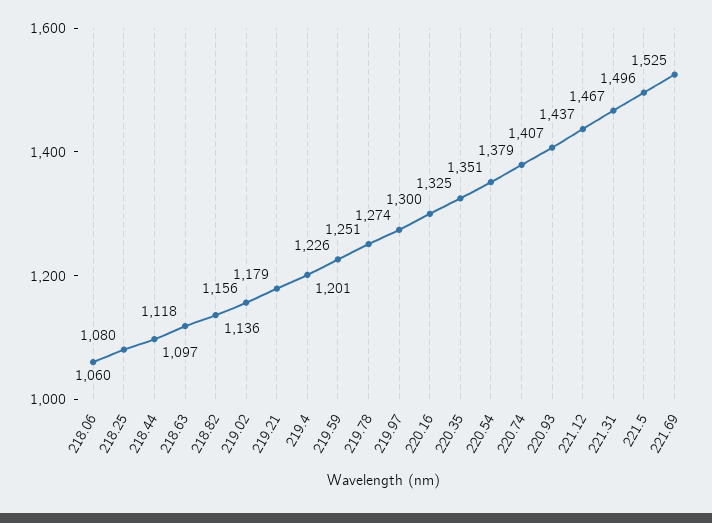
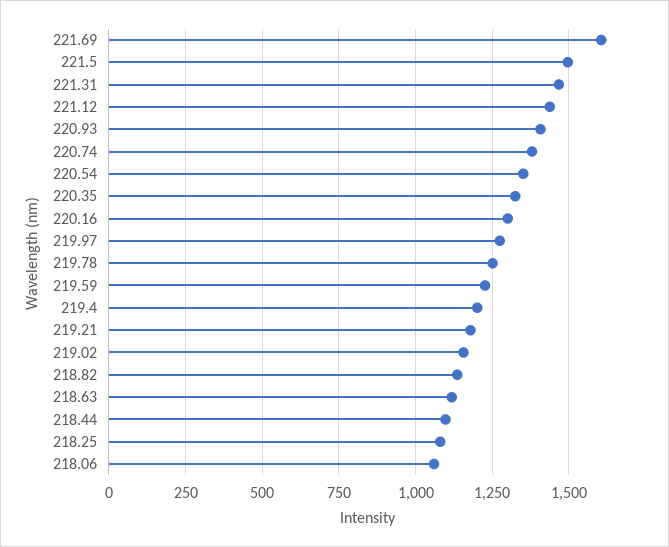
  {
    "218.06": 1060,
    "218.25": 1080,
    "218.44": 1097,
    "218.63": 1118,
    "218.82": 1136,
    "219.02": 1156,
    "219.21": 1179,
    "219.4": 1201,
    "219.59": 1226,
    "219.78": 1251,
    "219.97": 1274,
    "220.16": 1300,
    "220.35": 1325,
    "220.54": 1351,
    "220.74": 1379,
    "220.93": 1407,
    "221.12": 1437,
    "221.31": 1467,
    "221.5": 1496,
-   "221.69": 1525
+   "221.69": 1600
  }

